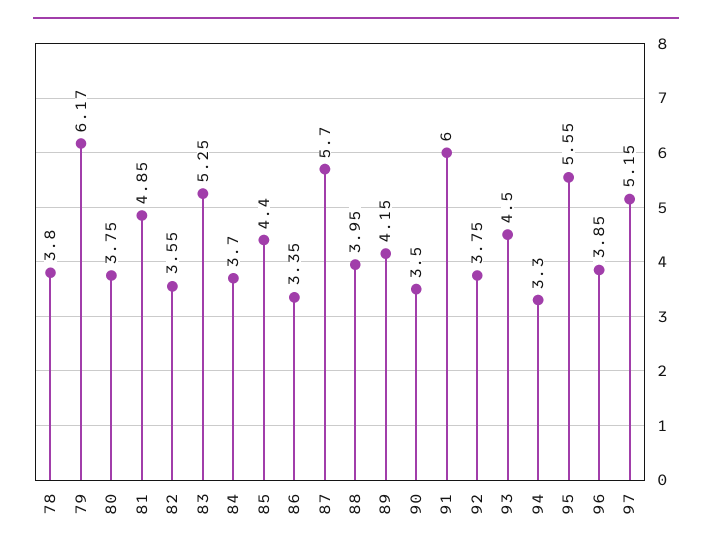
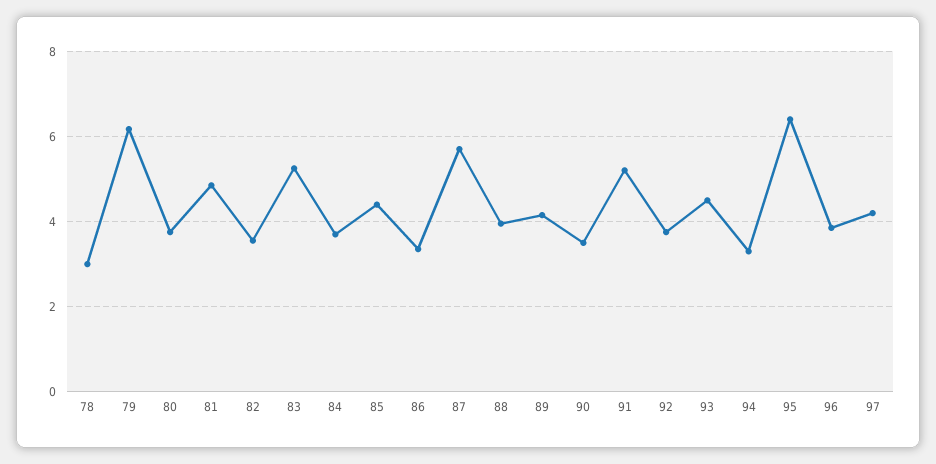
  {
-   "78": 3.8,
+   "78": 3,
    "79": 6.17,
    "80": 3.75,
    "81": 4.85,
    "82": 3.55,
    "83": 5.25,
    "84": 3.7,
    "85": 4.4,
    "86": 3.35,
    "87": 5.7,
    "88": 3.95,
    "89": 4.15,
    "90": 3.5,
-   "91": 6,
+   "91": 5.2,
    "92": 3.75,
    "93": 4.5,
    "94": 3.3,
-   "95": 5.55,
+   "95": 6.4,
    "96": 3.85,
-   "97": 5.15
+   "97": 4.2
  }

